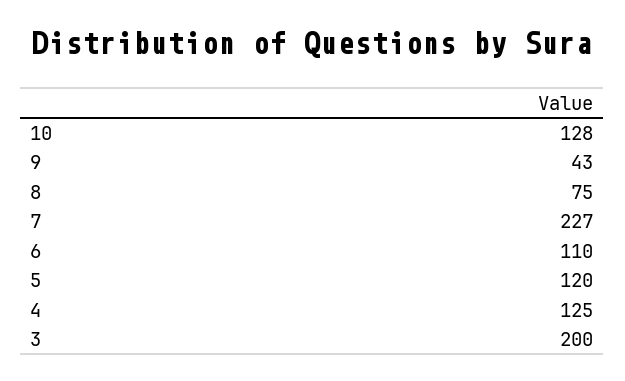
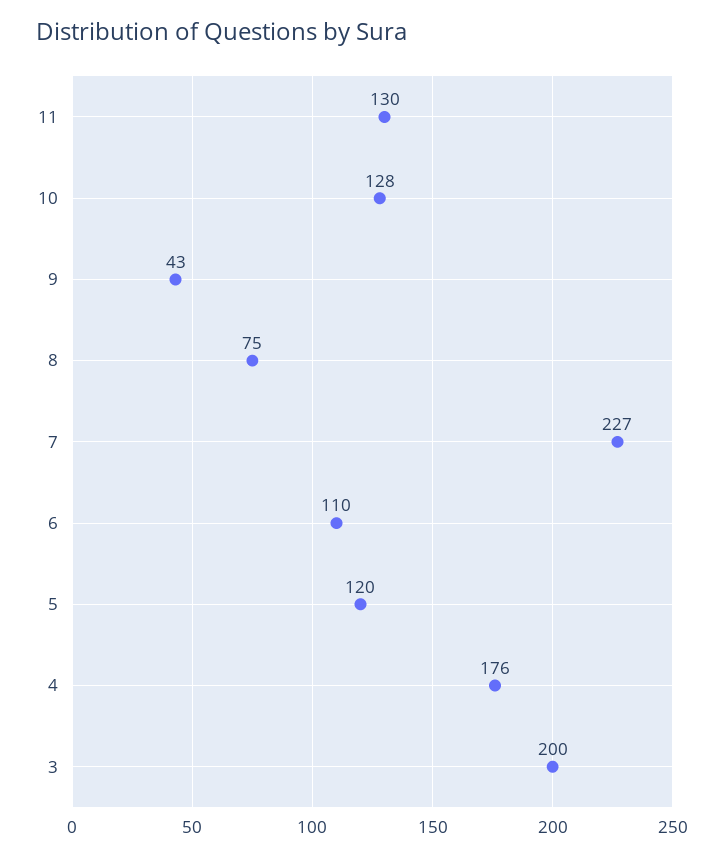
  {
    "10": 128,
    "9": 43,
    "8": 75,
    "7": 227,
    "6": 110,
    "5": 120,
-   "4": 125,
+   "4": 176,
-   "3": 200
+   "3": 200,
+   "11": 130
  }

